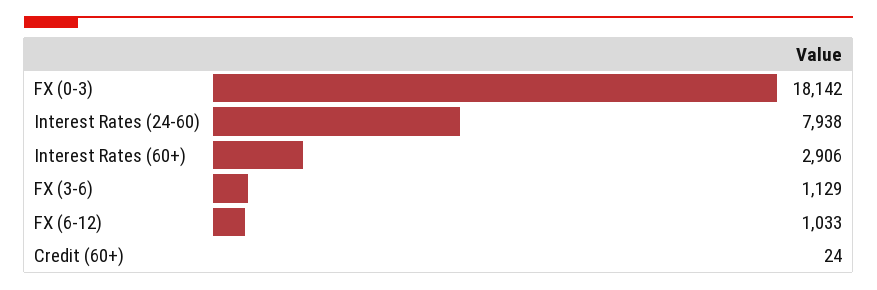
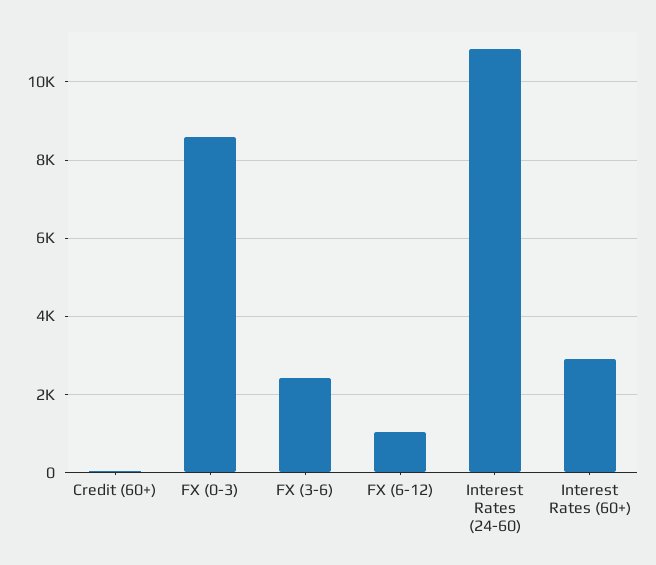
  {
-   "FX (0-3)": 18142,
+   "FX (0-3)": 8600,
-   "Interest Rates (24-60)": 7938,
+   "Interest Rates (24-60)": 10800,
    "Interest Rates (60+)": 2906,
-   "FX (3-6)": 1129,
+   "FX (3-6)": 2400,
    "FX (6-12)": 1033,
    "Credit (60+)": 24
  }

